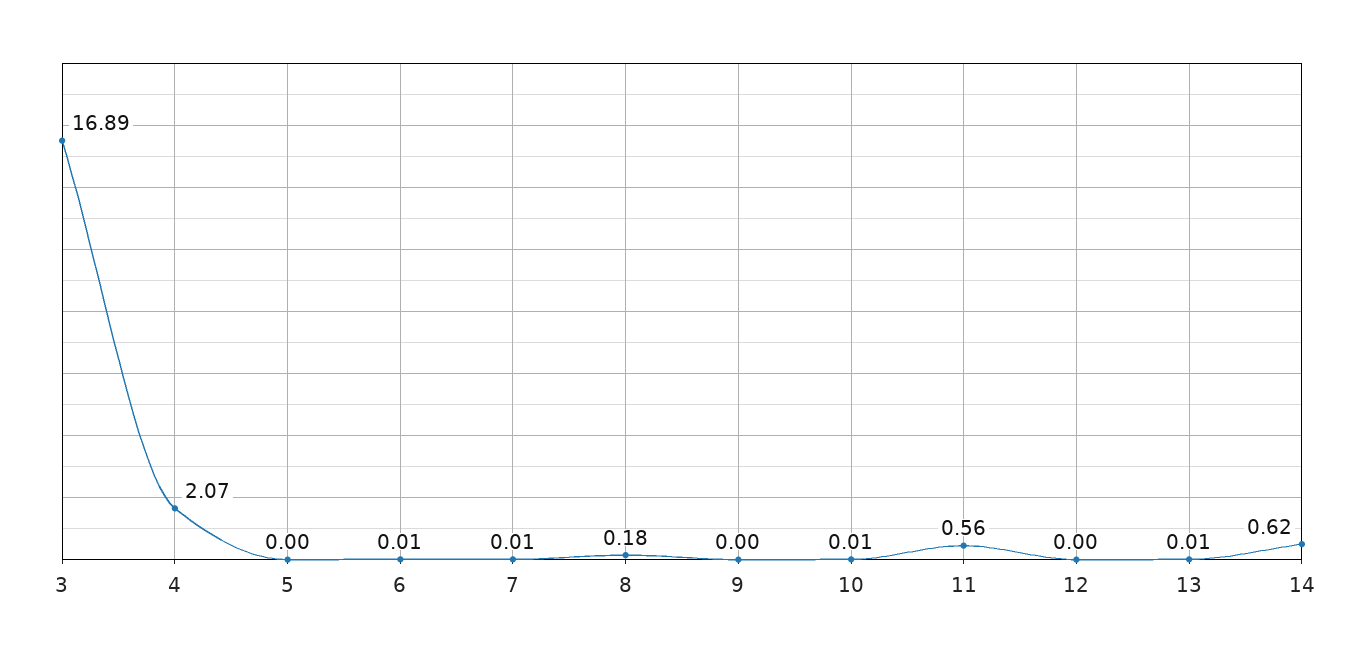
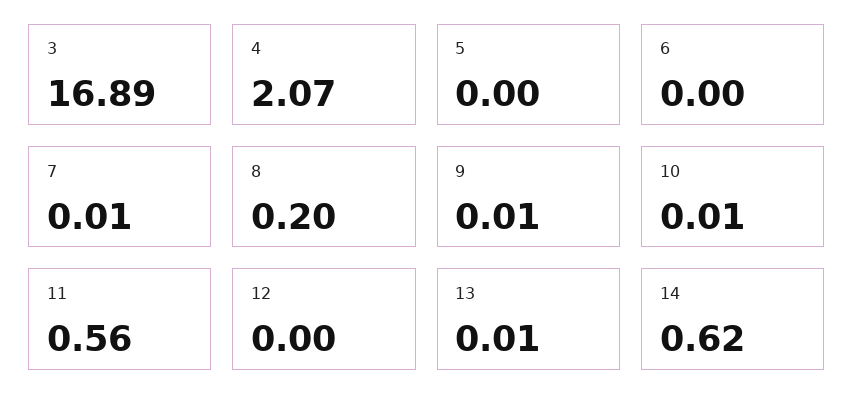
  {
    "3": 16.89,
    "4": 2.07,
    "5": 0,
-   "6": 0.01,
+   "6": 0,
    "7": 0.01,
-   "8": 0.18,
+   "8": 0.2,
-   "9": 0,
+   "9": 0.01,
    "10": 0.01,
    "11": 0.56,
    "12": 0,
    "13": 0.01,
    "14": 0.62
  }

